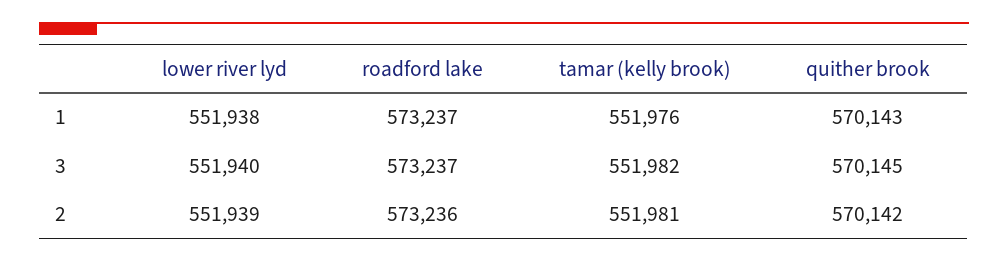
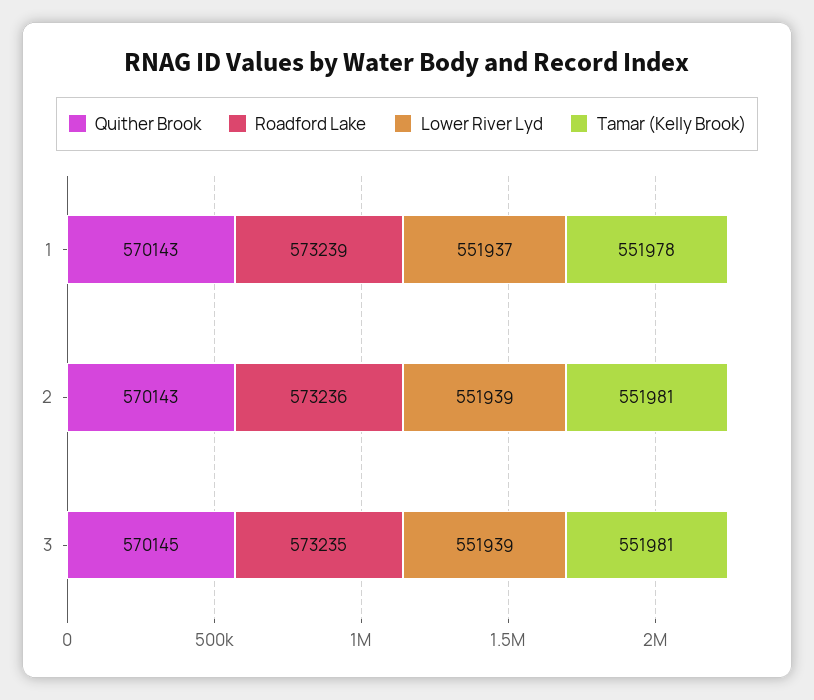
  {
    "lower river lyd": {
-     "1": 551938,
+     "1": 551937,
-     "3": 551940,
+     "3": 551939,
      "2": 551939
    },
    "roadford lake": {
-     "1": 573237,
+     "1": 573239,
-     "3": 573237,
+     "3": 573235,
      "2": 573236
    },
    "tamar (kelly brook)": {
-     "1": 551976,
+     "1": 551978,
-     "3": 551982,
+     "3": 551981,
      "2": 551981
    },
    "quither brook": {
      "1": 570143,
      "3": 570145,
-     "2": 570142
+     "2": 570143
    }
  }

